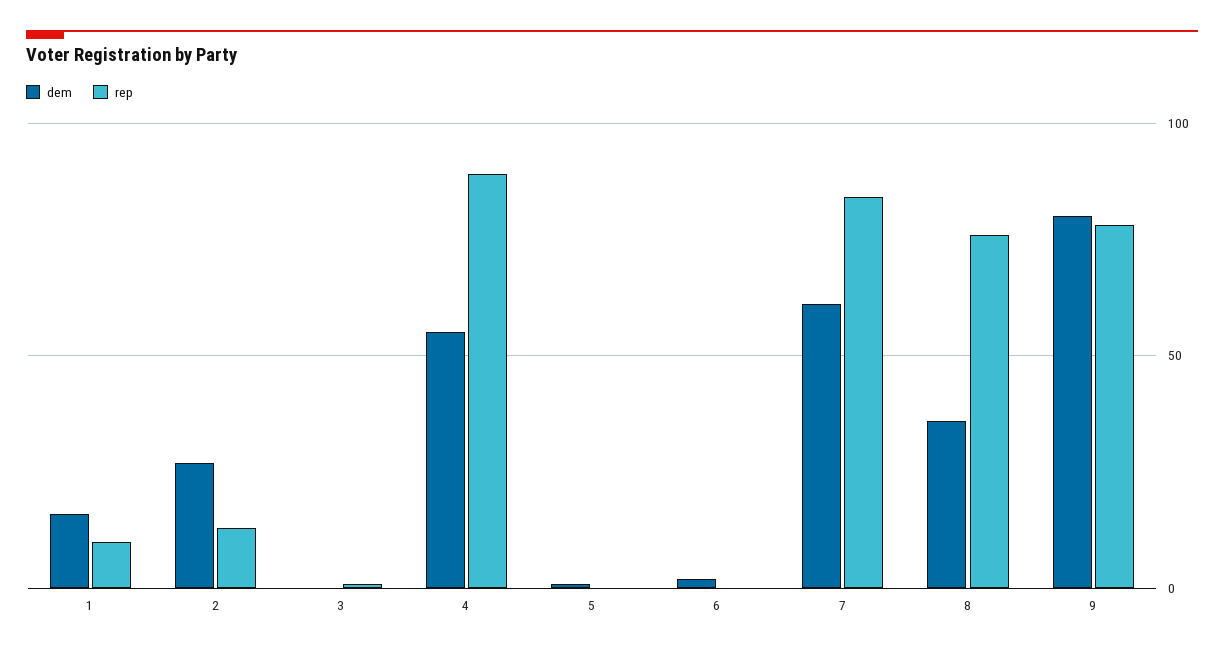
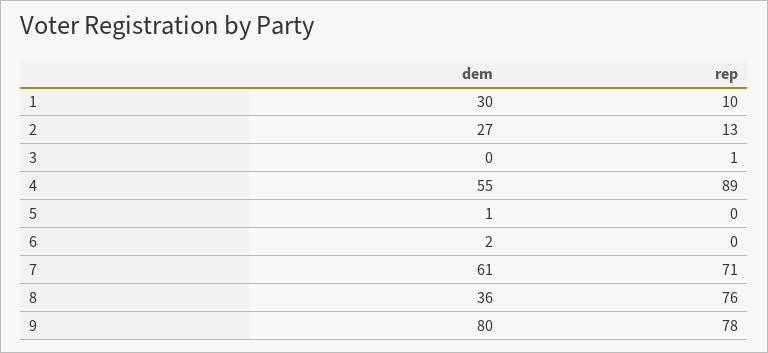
  {
    "dem": {
-     "1": 15,
+     "1": 30,
      "2": 27,
      "3": 0,
      "4": 55,
      "5": 1,
      "6": 2,
      "7": 61,
      "8": 36,
      "9": 80
    },
    "rep": {
      "1": 10,
      "2": 13,
      "3": 1,
      "4": 89,
      "5": 0,
      "6": 0,
-     "7": 85,
+     "7": 71,
      "8": 76,
      "9": 78
    }
  }

